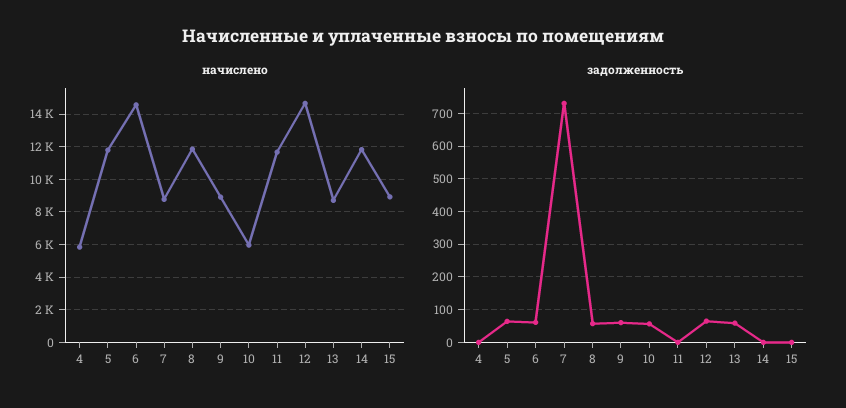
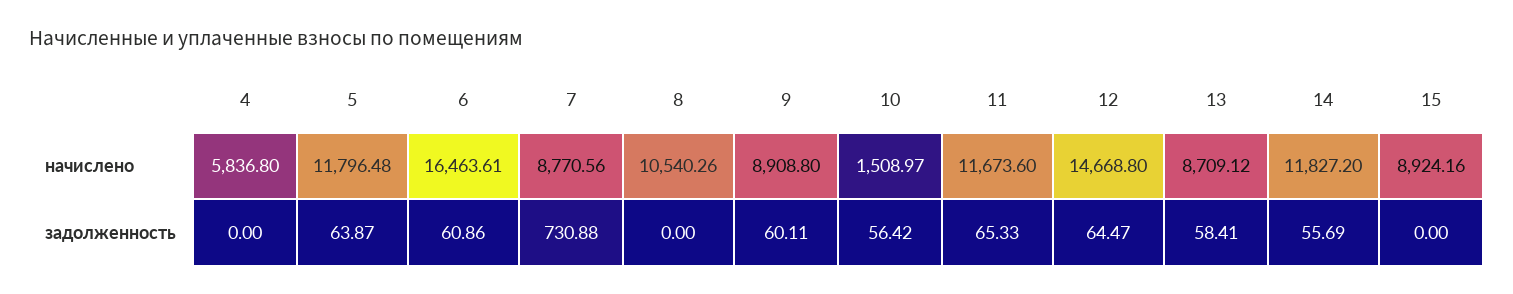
  {
    "начислено": {
      "4": 5836.8,
      "5": 11796.48,
-     "6": 14500,
+     "6": 16463.61,
      "7": 8770.56,
-     "8": 12000,
+     "8": 10540.26,
      "9": 8908.8,
-     "10": 6000,
+     "10": 1508.97,
      "11": 11673.6,
      "12": 14668.8,
      "13": 8709.12,
      "14": 11827.2,
      "15": 8924.16
    },
    "задолженность": {
      "4": 0,
      "5": 63.87,
      "6": 60.86,
      "7": 730.88,
-     "8": 60,
+     "8": 0,
      "9": 60.11,
      "10": 56.42,
-     "11": 0,
+     "11": 65.33,
      "12": 64.47,
      "13": 58.41,
-     "14": 0,
+     "14": 55.69,
      "15": 0
    }
  }

